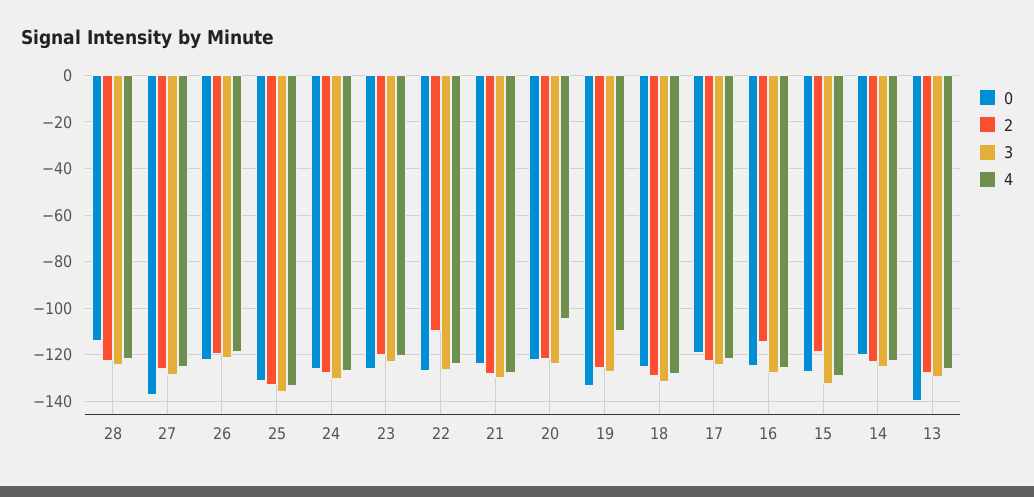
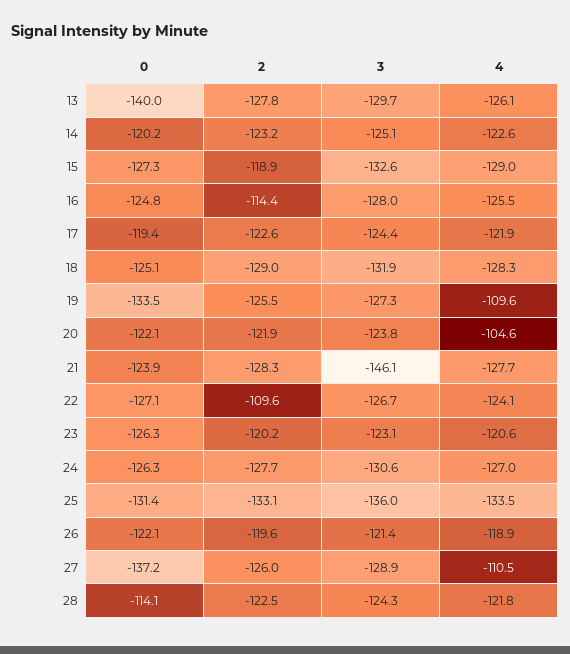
  {
    "0": {
      "28": -114.1,
      "27": -137.2,
      "26": -122.1,
      "25": -131.4,
      "24": -126.3,
      "23": -126.3,
      "22": -127.1,
      "21": -123.9,
      "20": -122.1,
      "19": -133.5,
      "18": -125.1,
      "17": -119.4,
      "16": -124.8,
      "15": -127.3,
      "14": -120.2,
      "13": -140
    },
    "2": {
      "28": -122.5,
      "27": -126,
      "26": -119.6,
      "25": -133.1,
      "24": -127.7,
      "23": -120.2,
      "22": -109.6,
      "21": -128.3,
      "20": -121.9,
      "19": -125.5,
      "18": -129,
      "17": -122.6,
      "16": -114.4,
      "15": -118.9,
      "14": -123.2,
      "13": -127.8
    },
    "3": {
      "28": -124.3,
      "27": -128.9,
      "26": -121.4,
      "25": -136,
      "24": -130.6,
      "23": -123.1,
      "22": -126.7,
-     "21": -130,
+     "21": -146.1,
      "20": -123.8,
      "19": -127.3,
      "18": -131.9,
      "17": -124.4,
      "16": -128,
      "15": -132.6,
      "14": -125.1,
      "13": -129.7
    },
    "4": {
      "28": -121.8,
-     "27": -125,
+     "27": -110.5,
      "26": -118.9,
      "25": -133.5,
      "24": -127,
      "23": -120.6,
      "22": -124.1,
      "21": -127.7,
      "20": -104.6,
      "19": -109.6,
      "18": -128.3,
      "17": -121.9,
      "16": -125.5,
      "15": -129,
      "14": -122.6,
      "13": -126.1
    }
  }

